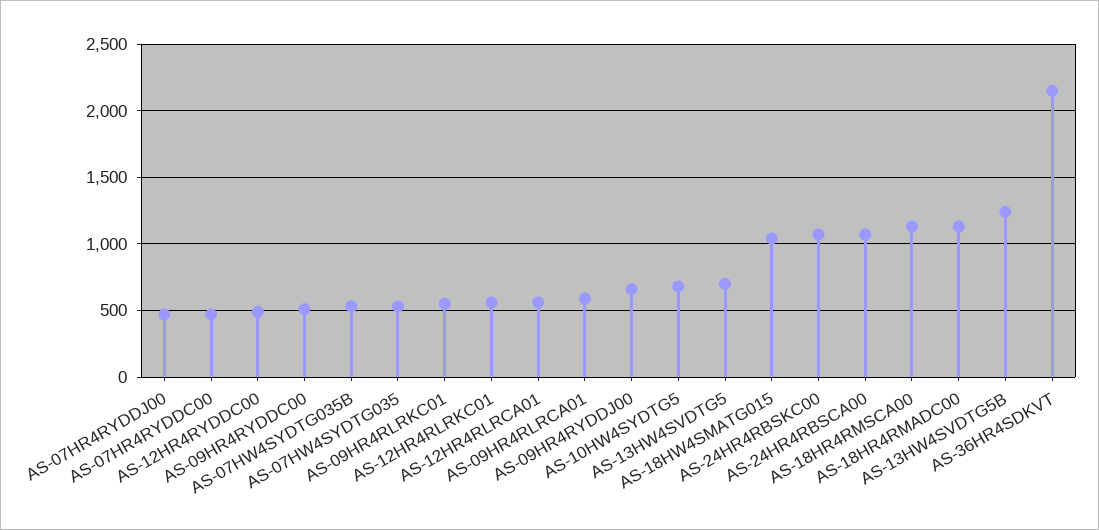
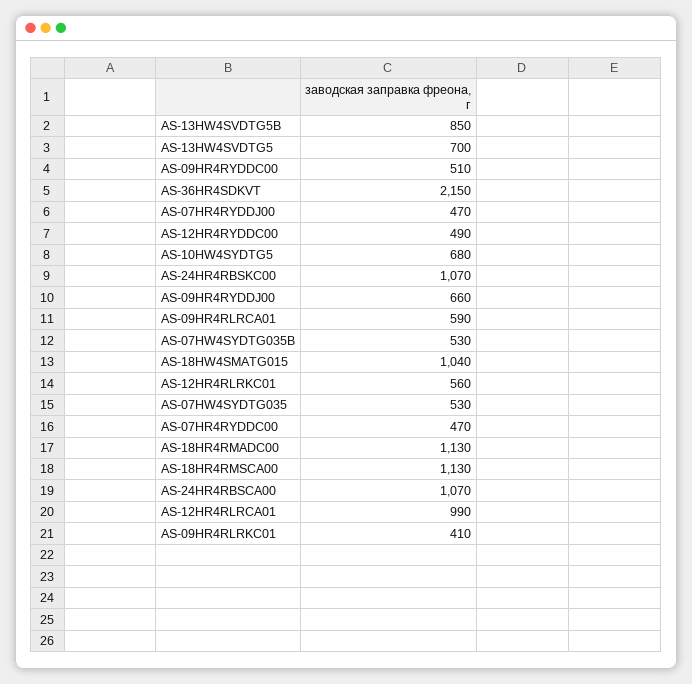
  {
    "AS-07HR4RYDDJ00": 470,
    "AS-07HR4RYDDC00": 470,
    "AS-12HR4RYDDC00": 490,
    "AS-09HR4RYDDC00": 510,
    "AS-07HW4SYDTG035В": 530,
    "AS-07HW4SYDTG035": 530,
-   "AS-09HR4RLRKC01": 550,
+   "AS-09HR4RLRKC01": 410,
    "AS-12HR4RLRKC01": 560,
-   "AS-12HR4RLRCA01": 550,
+   "AS-12HR4RLRCA01": 990,
    "AS-09HR4RLRCA01": 590,
    "AS-09HR4RYDDJ00": 660,
    "AS-10HW4SYDTG5": 680,
    "AS-13HW4SVDTG5": 700,
    "AS-18HW4SMATG015": 1040,
    "AS-24HR4RBSKC00": 1070,
    "AS-24HR4RBSCA00": 1070,
    "AS-18HR4RMSCA00": 1130,
    "AS-18HR4RMADC00": 1130,
-   "AS-13HW4SVDTG5В": 1250,
+   "AS-13HW4SVDTG5В": 850,
    "AS-36HR4SDKVT": 2150
  }

